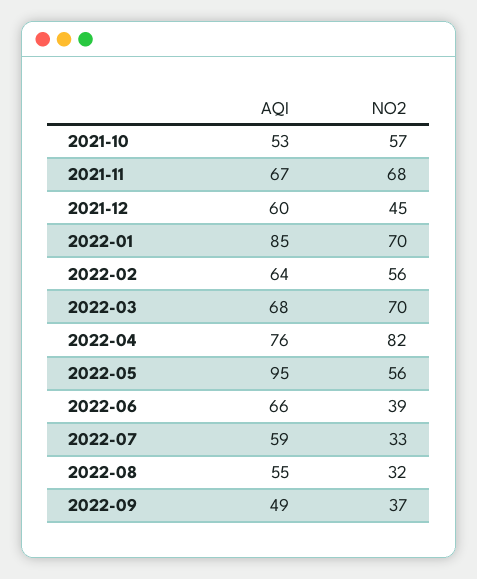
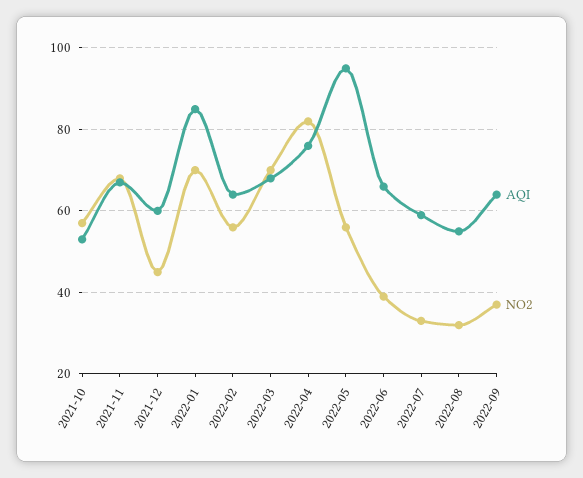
  {
    "AQI": {
      "2021-10": 53,
      "2021-11": 67,
      "2021-12": 60,
      "2022-01": 85,
      "2022-02": 64,
      "2022-03": 68,
      "2022-04": 76,
      "2022-05": 95,
      "2022-06": 66,
      "2022-07": 59,
      "2022-08": 55,
-     "2022-09": 49
+     "2022-09": 65
    },
    "NO2": {
      "2021-10": 57,
      "2021-11": 68,
      "2021-12": 45,
      "2022-01": 70,
      "2022-02": 56,
      "2022-03": 70,
      "2022-04": 82,
      "2022-05": 56,
      "2022-06": 39,
      "2022-07": 33,
      "2022-08": 32,
      "2022-09": 37
    }
  }

